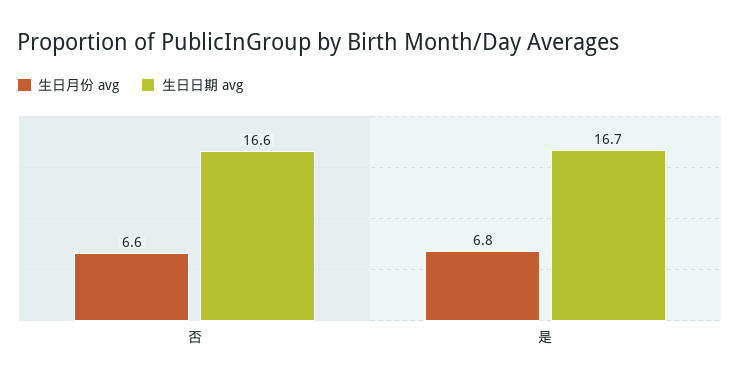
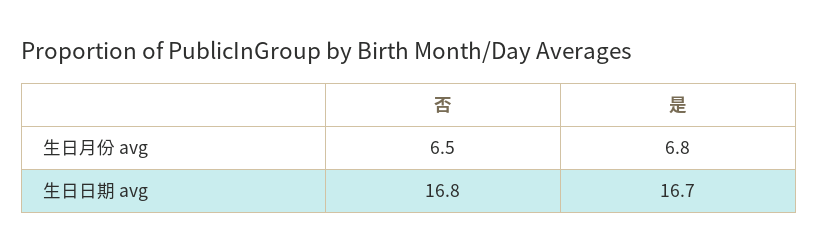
  {
    "生日月份 avg": {
-     "否": 6.6,
+     "否": 6.5,
      "是": 6.8
    },
    "生日日期 avg": {
-     "否": 16.6,
+     "否": 16.8,
      "是": 16.7
    }
  }

